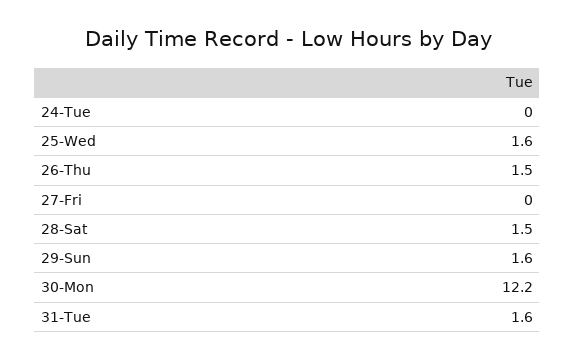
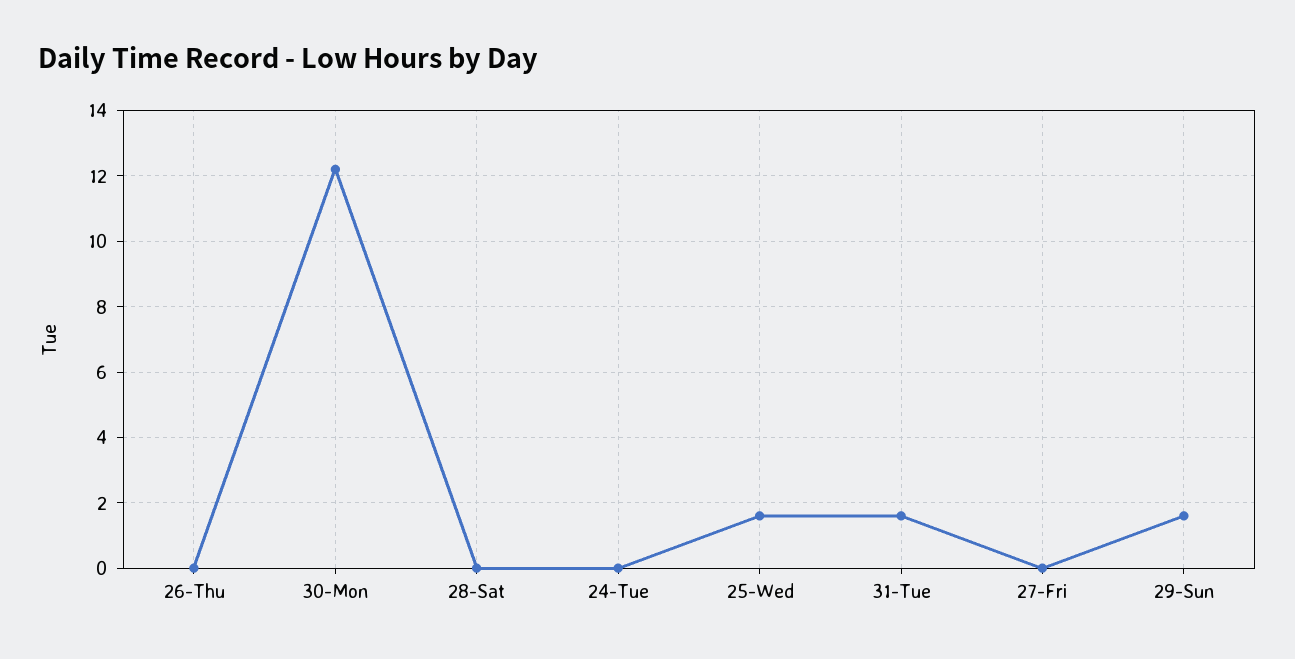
  {
    "24-Tue": 0,
    "25-Wed": 1.6,
-   "26-Thu": 1.5,
+   "26-Thu": 0,
    "27-Fri": 0,
-   "28-Sat": 1.5,
+   "28-Sat": 0,
    "29-Sun": 1.6,
    "30-Mon": 12.2,
    "31-Tue": 1.6
  }

